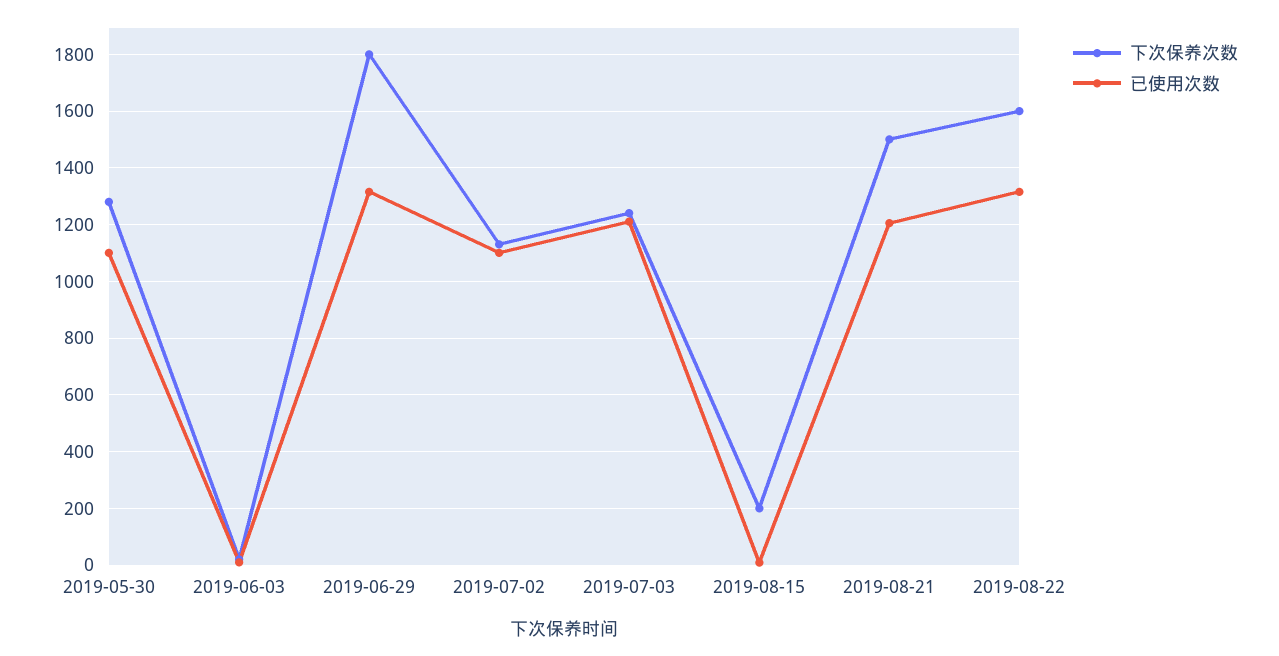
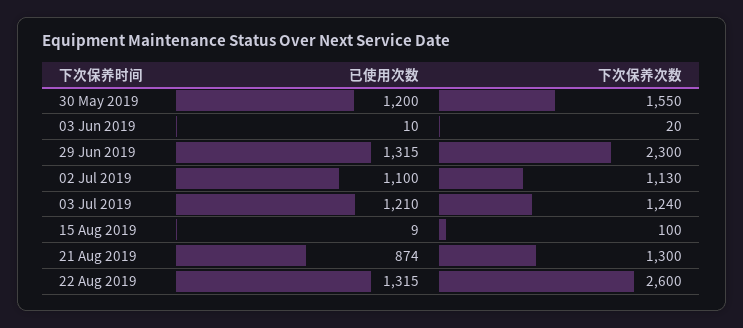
  {
    "下次保养次数": {
-     "2019-05-30": 1275,
+     "2019-05-30": 1550,
      "2019-06-03": 20,
-     "2019-06-29": 1800,
+     "2019-06-29": 2300,
      "2019-07-02": 1130,
      "2019-07-03": 1240,
-     "2019-08-15": 200,
+     "2019-08-15": 100,
-     "2019-08-21": 1500,
+     "2019-08-21": 1300,
-     "2019-08-22": 1600
+     "2019-08-22": 2600
    },
    "已使用次数": {
-     "2019-05-30": 1100,
+     "2019-05-30": 1200,
      "2019-06-03": 10,
      "2019-06-29": 1315,
      "2019-07-02": 1100,
      "2019-07-03": 1210,
      "2019-08-15": 9,
-     "2019-08-21": 1200,
+     "2019-08-21": 874,
      "2019-08-22": 1315
    }
  }

